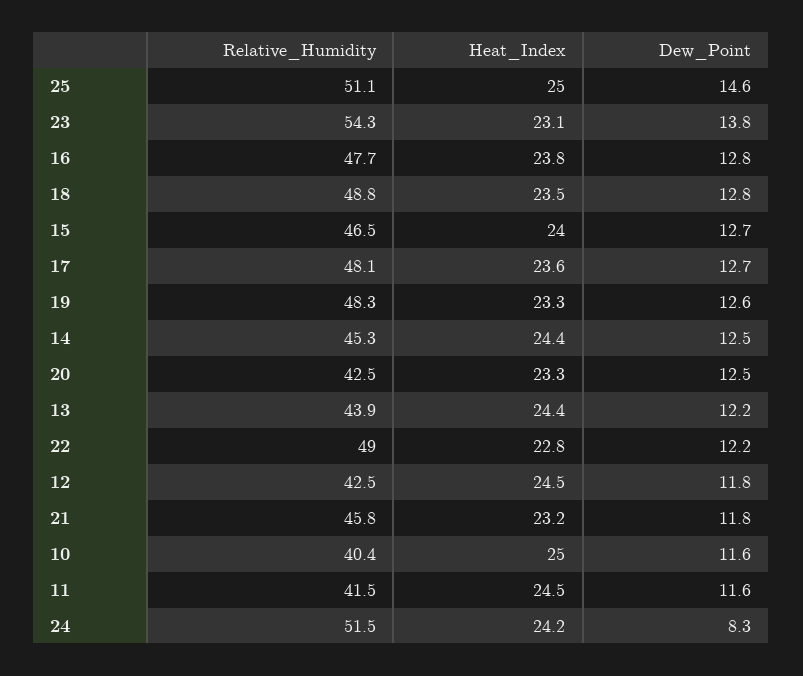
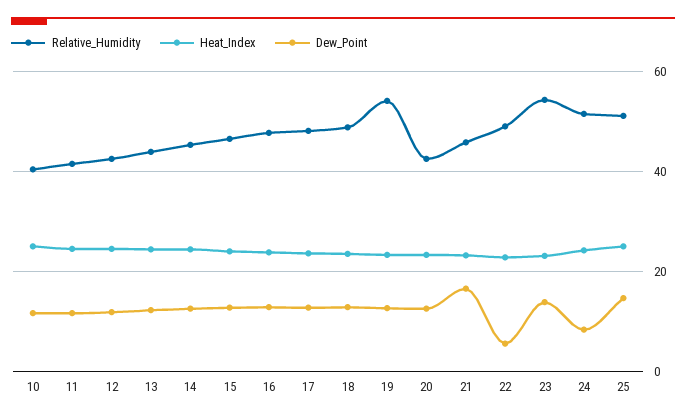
  {
    "Relative_Humidity": {
      "25": 51.1,
      "23": 54.3,
      "16": 47.7,
      "18": 48.8,
      "15": 46.5,
      "17": 48.1,
-     "19": 48.3,
+     "19": 54,
      "14": 45.3,
      "20": 42.5,
      "13": 43.9,
      "22": 49,
      "12": 42.5,
      "21": 45.8,
      "10": 40.4,
      "11": 41.5,
      "24": 51.5
    },
    "Heat_Index": {
      "25": 25,
      "23": 23.1,
      "16": 23.8,
      "18": 23.5,
      "15": 24,
      "17": 23.6,
      "19": 23.3,
      "14": 24.4,
      "20": 23.3,
      "13": 24.4,
      "22": 22.8,
      "12": 24.5,
      "21": 23.2,
      "10": 25,
      "11": 24.5,
      "24": 24.2
    },
    "Dew_Point": {
      "25": 14.6,
      "23": 13.8,
      "16": 12.8,
      "18": 12.8,
      "15": 12.7,
      "17": 12.7,
      "19": 12.6,
      "14": 12.5,
      "20": 12.5,
      "13": 12.2,
-     "22": 12.2,
+     "22": 6,
      "12": 11.8,
-     "21": 11.8,
+     "21": 16,
      "10": 11.6,
      "11": 11.6,
      "24": 8.3
    }
  }

